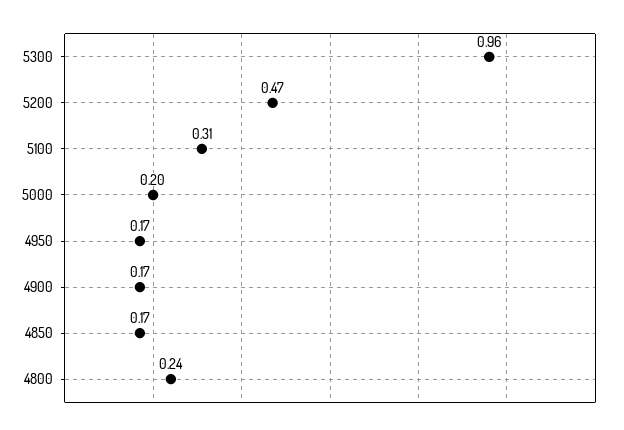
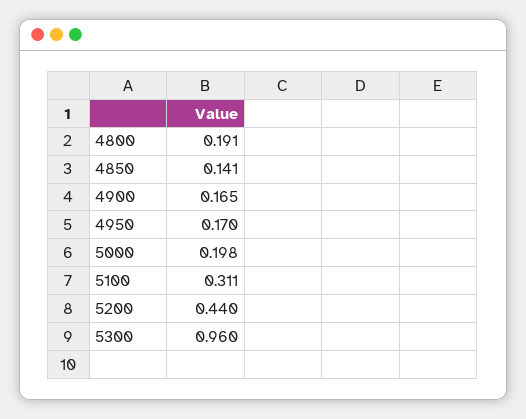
  {
    "5300": 0.96,
-   "5200": 0.47,
+   "5200": 0.44,
    "5100": 0.311,
    "5000": 0.198,
    "4950": 0.17,
    "4900": 0.165,
-   "4850": 0.17,
+   "4850": 0.141,
-   "4800": 0.24
+   "4800": 0.191
  }

